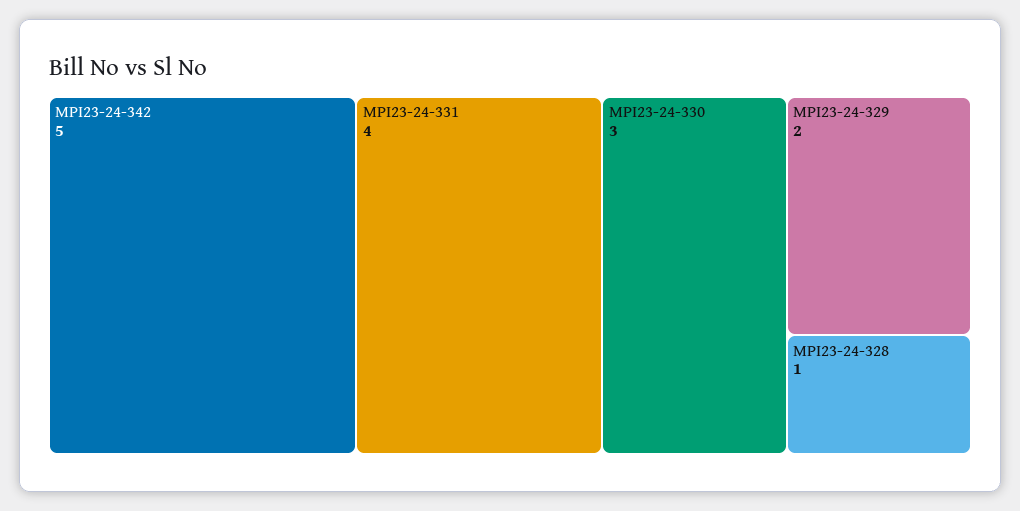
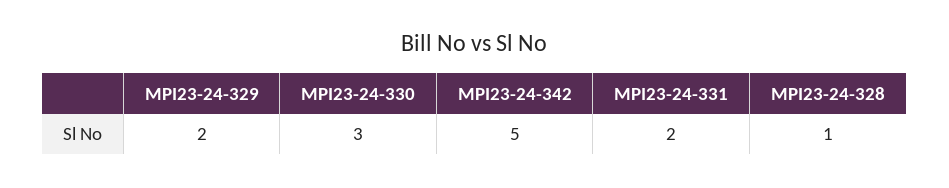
  {
    "MPI23-24-342": 5,
-   "MPI23-24-331": 4,
+   "MPI23-24-331": 2,
    "MPI23-24-330": 3,
    "MPI23-24-329": 2,
    "MPI23-24-328": 1
  }

